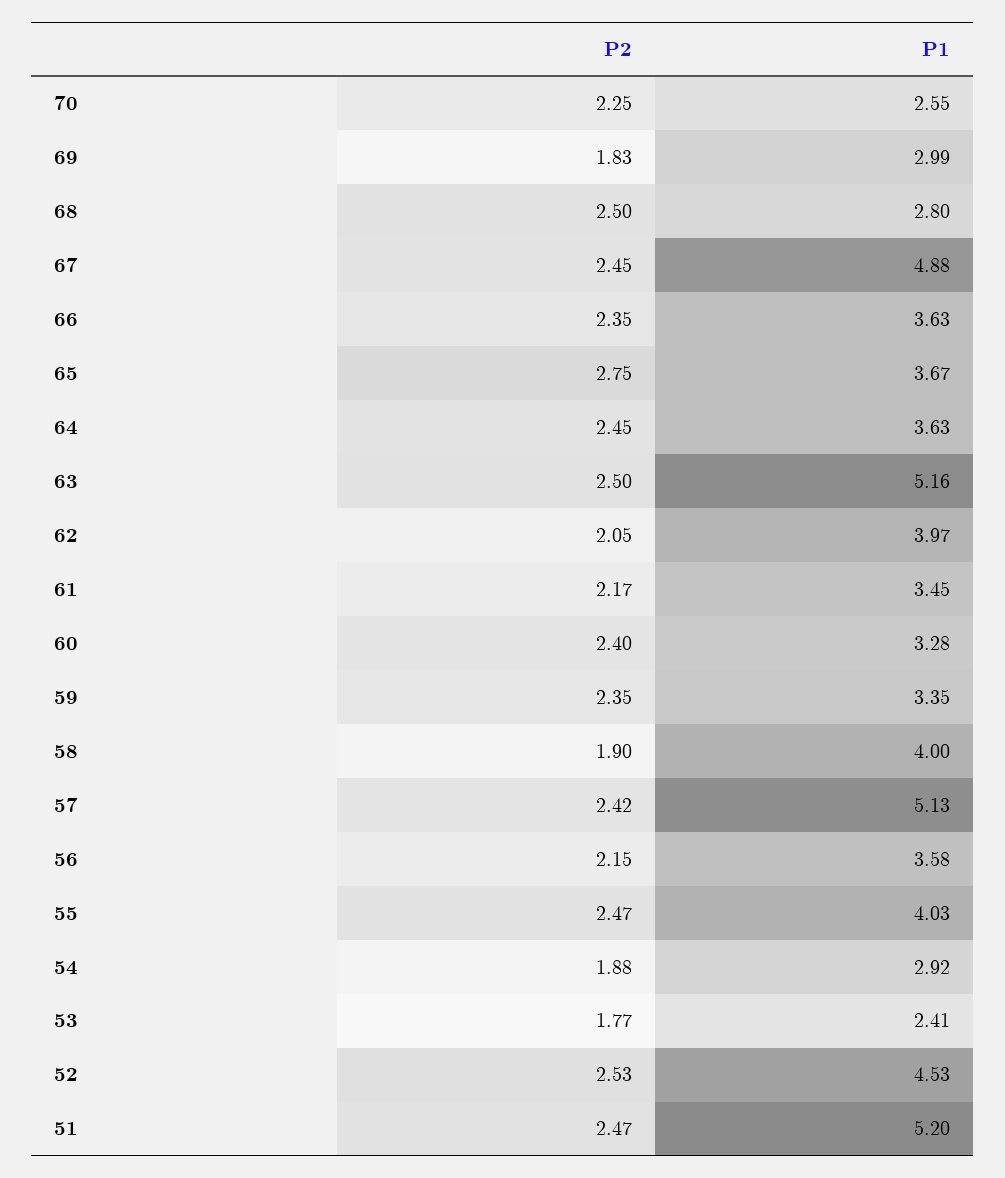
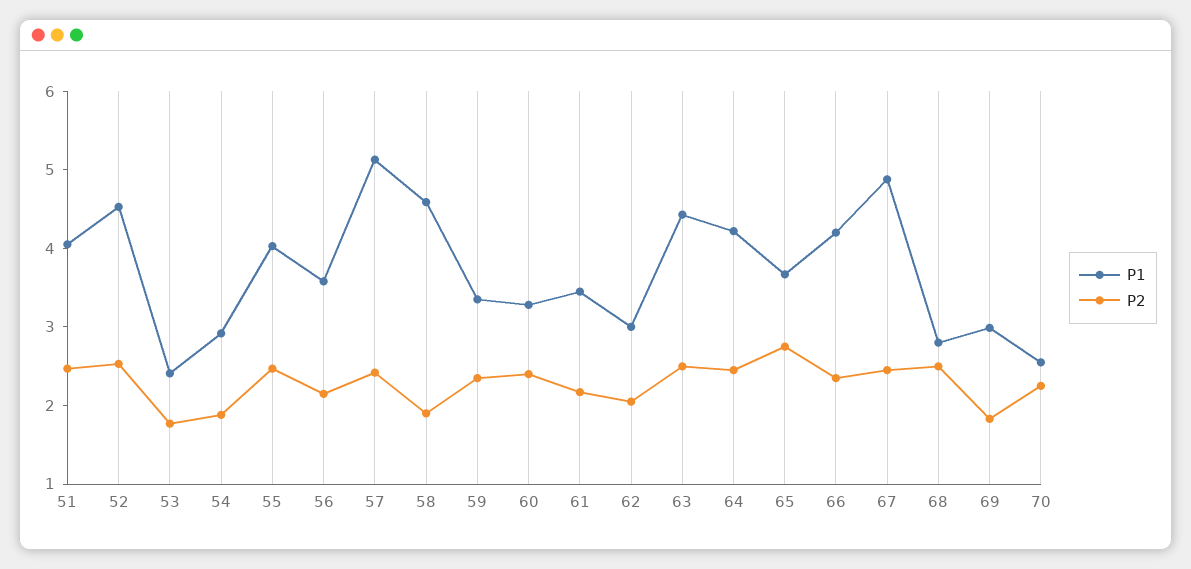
  {
    "P2": {
      "70": 2.25,
      "69": 1.83,
      "68": 2.5,
      "67": 2.45,
      "66": 2.35,
      "65": 2.75,
      "64": 2.45,
      "63": 2.5,
      "62": 2.05,
      "61": 2.17,
      "60": 2.4,
      "59": 2.35,
      "58": 1.9,
      "57": 2.42,
      "56": 2.15,
      "55": 2.47,
      "54": 1.88,
      "53": 1.77,
      "52": 2.53,
      "51": 2.47
    },
    "P1": {
      "70": 2.55,
      "69": 2.99,
      "68": 2.8,
      "67": 4.88,
-     "66": 3.63,
+     "66": 4.2,
      "65": 3.67,
-     "64": 3.63,
+     "64": 4.2,
-     "63": 5.16,
+     "63": 4.4,
-     "62": 3.97,
+     "62": 3,
      "61": 3.45,
      "60": 3.28,
      "59": 3.35,
-     "58": 4,
+     "58": 4.6,
      "57": 5.13,
      "56": 3.58,
      "55": 4.03,
      "54": 2.92,
      "53": 2.41,
      "52": 4.53,
-     "51": 5.2
+     "51": 4
    }
  }

